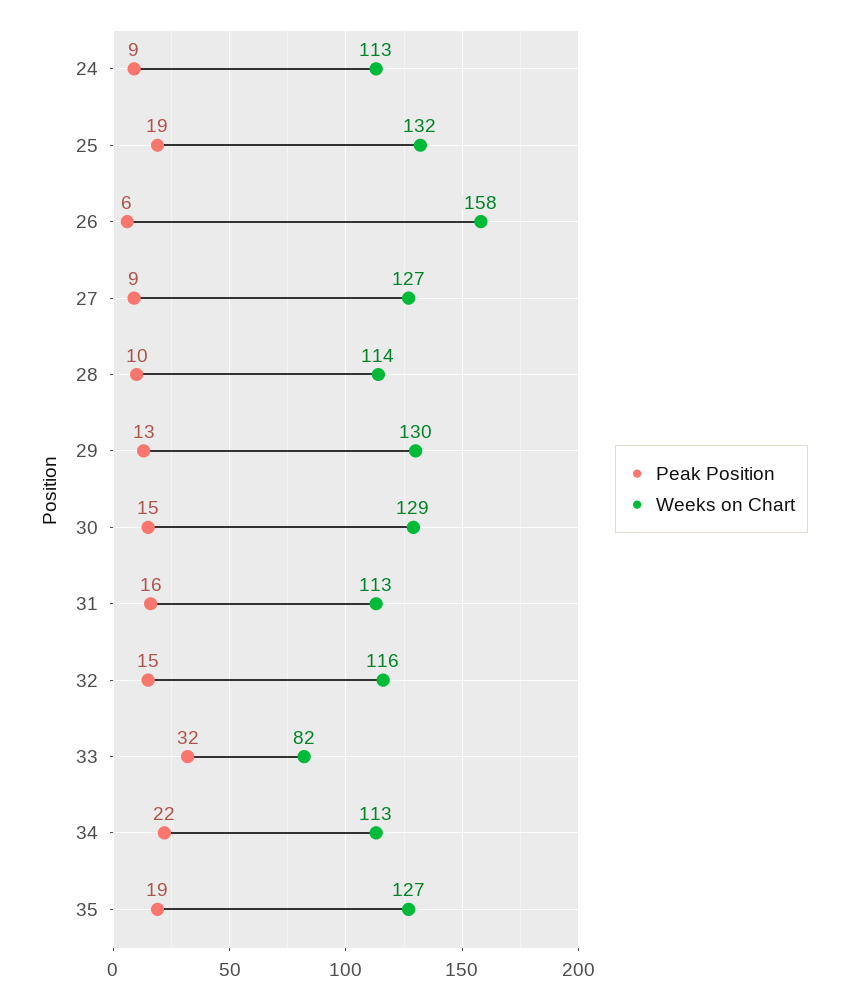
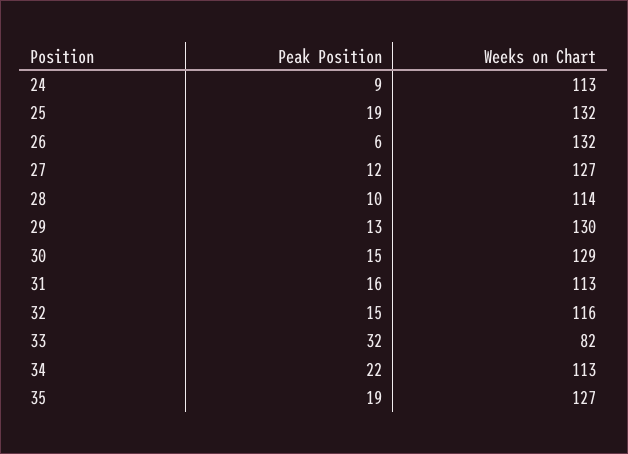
  {
    "Peak Position": {
      "24": 9,
      "25": 19,
      "26": 6,
-     "27": 9,
+     "27": 12,
      "28": 10,
      "29": 13,
      "30": 15,
      "31": 16,
      "32": 15,
      "33": 32,
      "34": 22,
      "35": 19
    },
    "Weeks on Chart": {
      "24": 113,
      "25": 132,
-     "26": 158,
+     "26": 132,
      "27": 127,
      "28": 114,
      "29": 130,
      "30": 129,
      "31": 113,
      "32": 116,
      "33": 82,
      "34": 113,
      "35": 127
    }
  }

